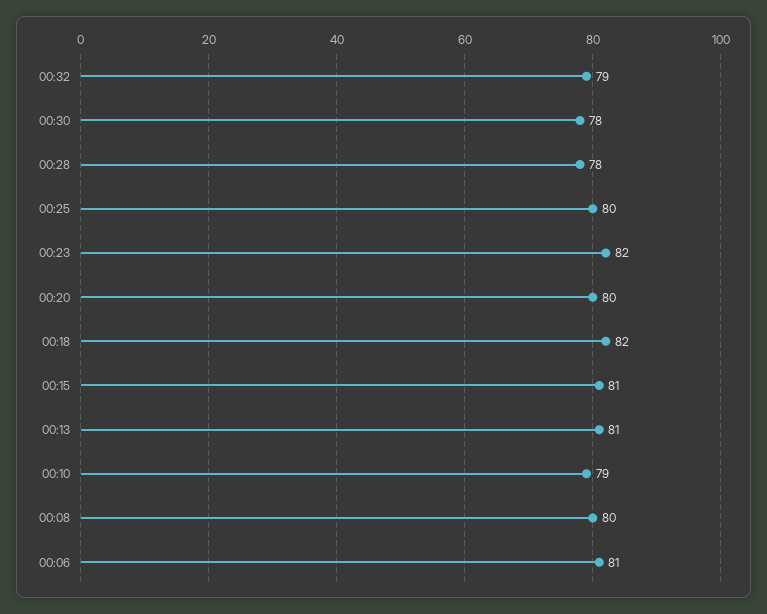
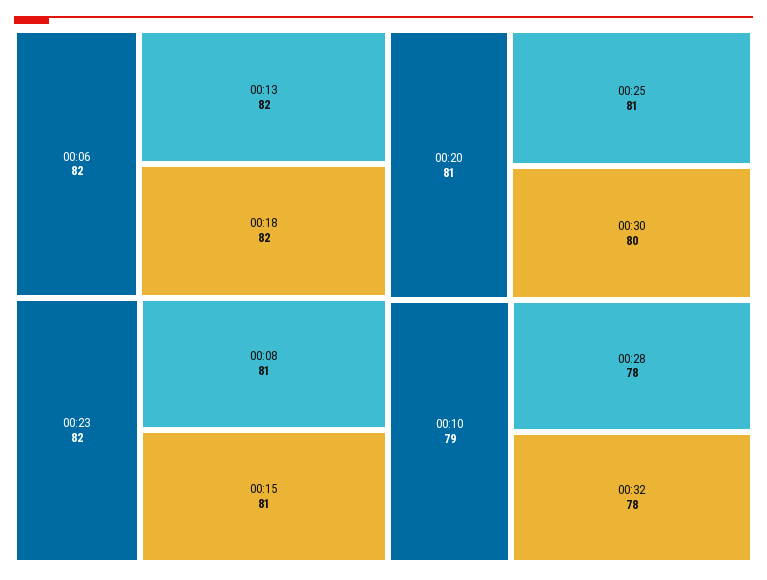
  {
-   "00:32": 79,
+   "00:32": 78,
-   "00:30": 78,
+   "00:30": 80,
    "00:28": 78,
-   "00:25": 80,
+   "00:25": 81,
    "00:23": 82,
-   "00:20": 80,
+   "00:20": 81,
    "00:18": 82,
    "00:15": 81,
-   "00:13": 81,
+   "00:13": 82,
    "00:10": 79,
-   "00:08": 80,
+   "00:08": 81,
-   "00:06": 81
+   "00:06": 82
  }

